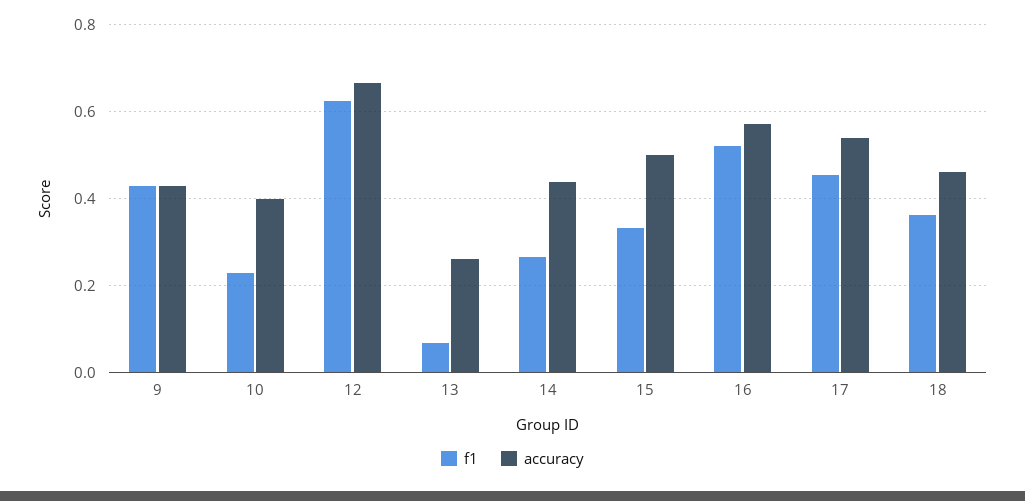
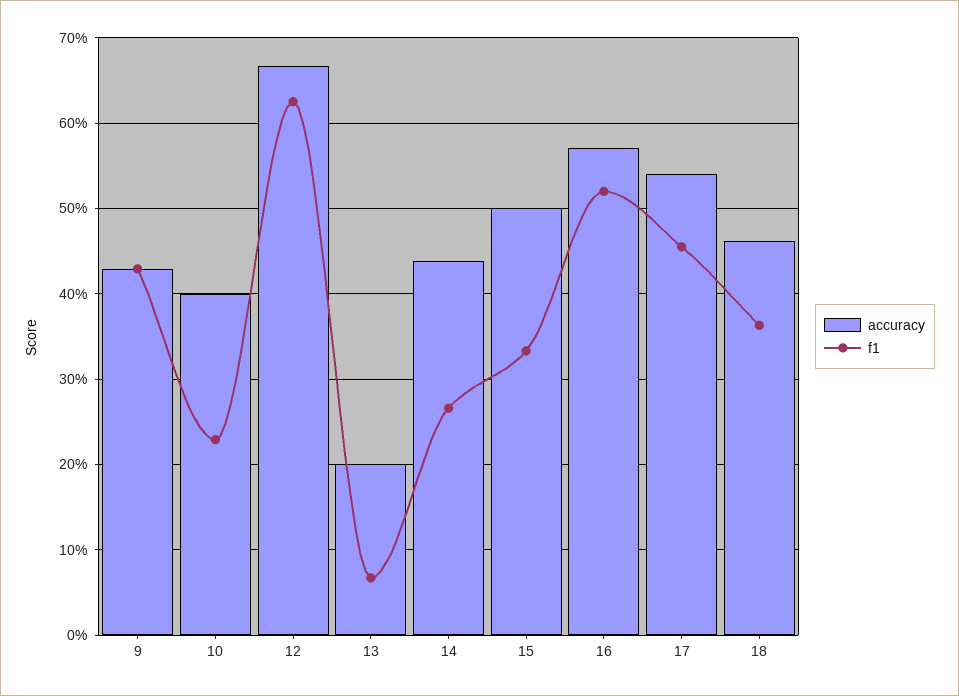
  {
    "f1": {
      "9": 0.43,
      "10": 0.23,
      "12": 0.63,
      "13": 0.07,
      "14": 0.27,
      "15": 0.33,
      "16": 0.52,
      "17": 0.46,
      "18": 0.36
    },
    "accuracy": {
      "9": 0.43,
      "10": 0.4,
      "12": 0.67,
-     "13": 0.26,
+     "13": 0.2,
      "14": 0.44,
      "15": 0.5,
      "16": 0.57,
      "17": 0.54,
      "18": 0.46
    }
  }

